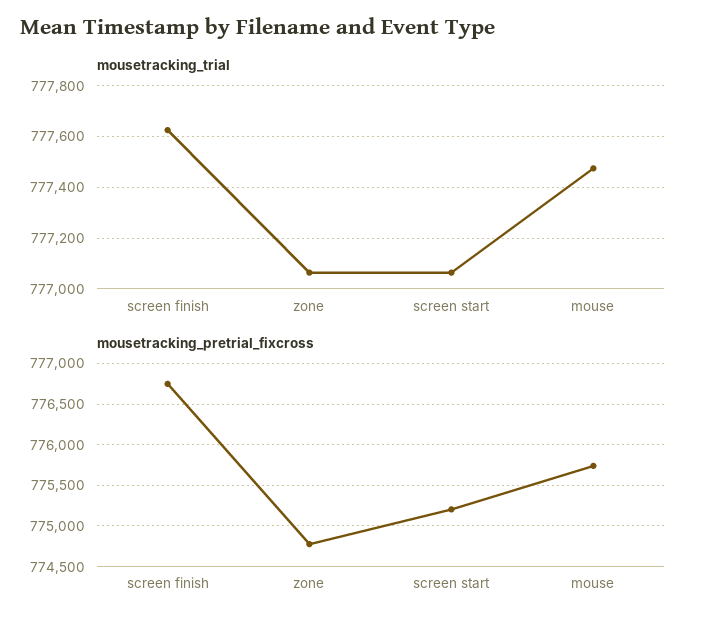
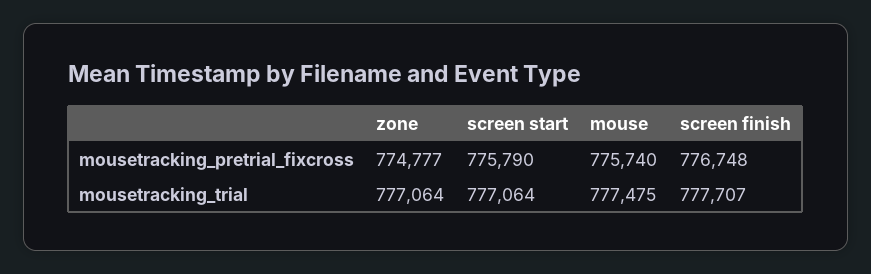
  {
    "mousetracking_trial": {
-     "screen finish": 777625,
+     "screen finish": 777707,
      "zone": 777064,
      "screen start": 777064,
      "mouse": 777475
    },
    "mousetracking_pretrial_fixcross": {
      "screen finish": 776748,
      "zone": 774777,
-     "screen start": 775200,
+     "screen start": 775790,
      "mouse": 775740
    }
  }

